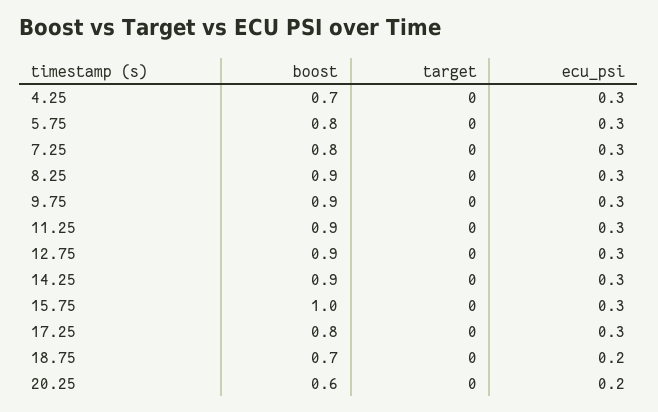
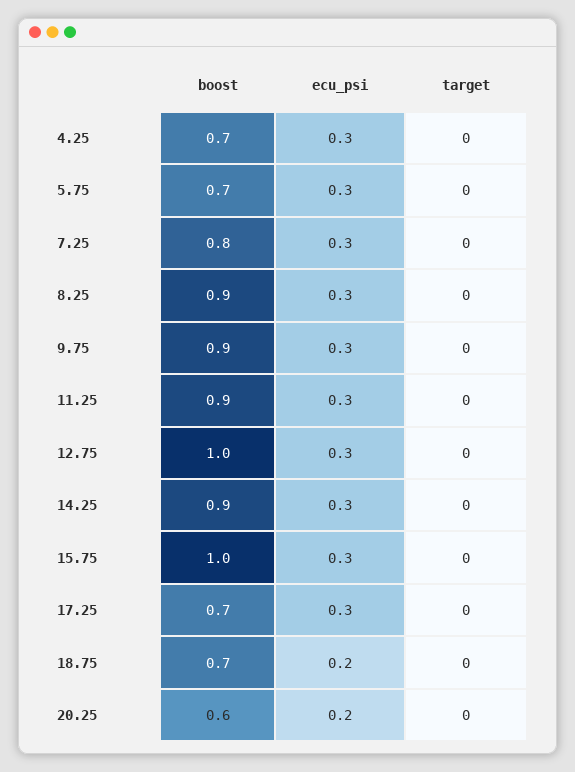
  {
    "boost": {
      "4.25": 0.7,
-     "5.75": 0.8,
+     "5.75": 0.7,
      "7.25": 0.8,
      "8.25": 0.9,
      "9.75": 0.9,
      "11.25": 0.9,
-     "12.75": 0.9,
+     "12.75": 1,
      "14.25": 0.9,
      "15.75": 1,
-     "17.25": 0.8,
+     "17.25": 0.7,
      "18.75": 0.7,
      "20.25": 0.6
    },
    "target": {
      "4.25": 0,
      "5.75": 0,
      "7.25": 0,
      "8.25": 0,
      "9.75": 0,
      "11.25": 0,
      "12.75": 0,
      "14.25": 0,
      "15.75": 0,
      "17.25": 0,
      "18.75": 0,
      "20.25": 0
    },
    "ecu_psi": {
      "4.25": 0.3,
      "5.75": 0.3,
      "7.25": 0.3,
      "8.25": 0.3,
      "9.75": 0.3,
      "11.25": 0.3,
      "12.75": 0.3,
      "14.25": 0.3,
      "15.75": 0.3,
      "17.25": 0.3,
      "18.75": 0.2,
      "20.25": 0.2
    }
  }

